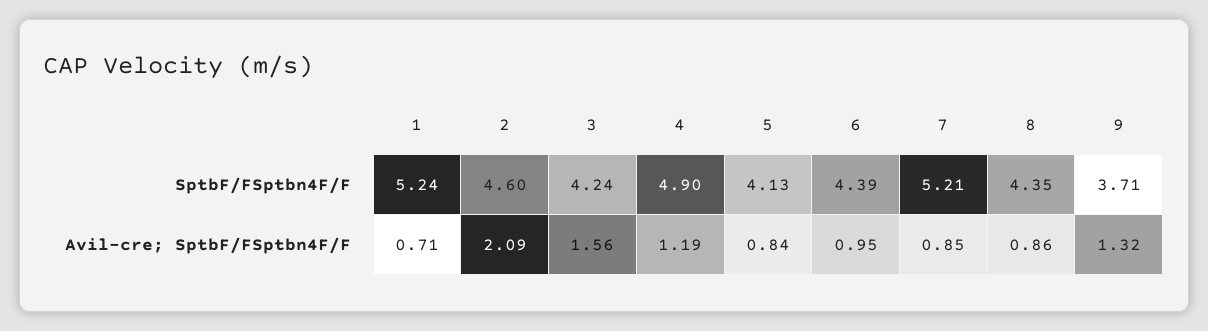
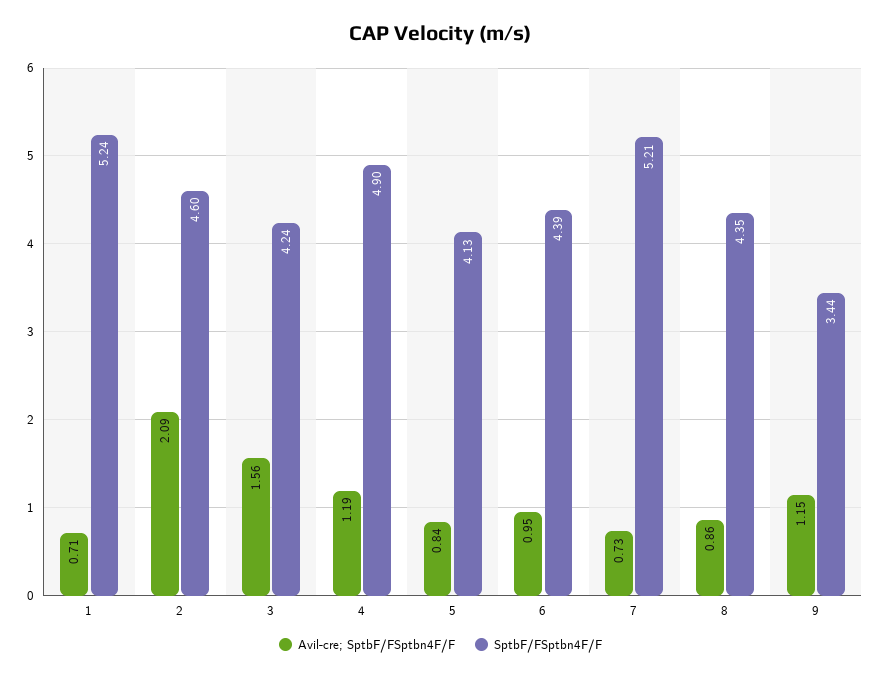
  {
    "SptbF/FSptbn4F/F": {
      "1": 5.24,
      "2": 4.6,
      "3": 4.24,
      "4": 4.9,
      "5": 4.13,
      "6": 4.39,
      "7": 5.21,
      "8": 4.35,
-     "9": 3.71
+     "9": 3.44
    },
    "Avil-cre; SptbF/FSptbn4F/F": {
      "1": 0.71,
      "2": 2.09,
      "3": 1.56,
      "4": 1.19,
      "5": 0.84,
      "6": 0.95,
-     "7": 0.85,
+     "7": 0.73,
      "8": 0.86,
-     "9": 1.32
+     "9": 1.15
    }
  }

